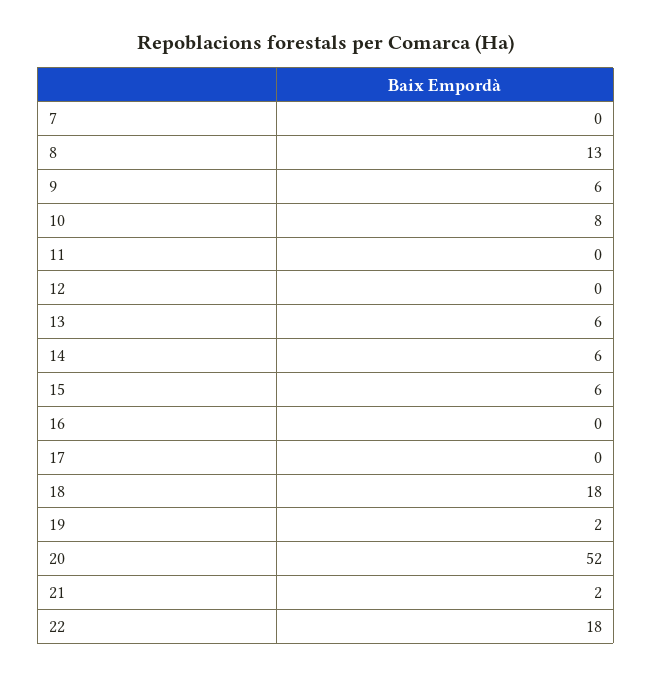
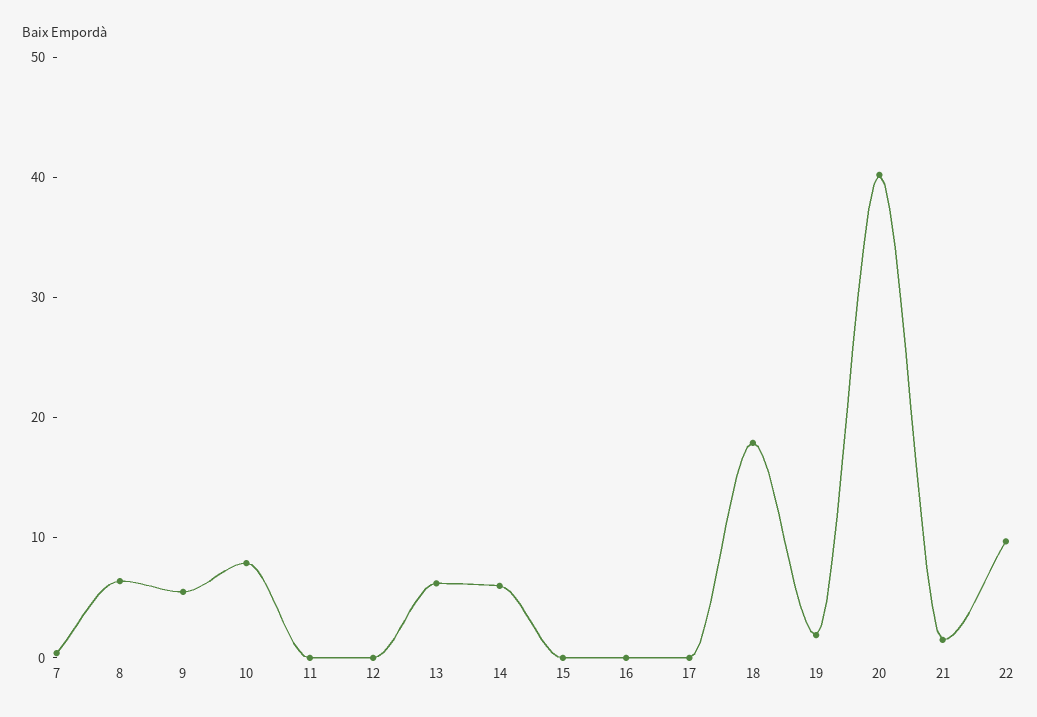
  {
    "7": 0,
-   "8": 13,
+   "8": 6,
    "9": 6,
    "10": 8,
    "11": 0,
    "12": 0,
    "13": 6,
    "14": 6,
-   "15": 6,
+   "15": 0,
    "16": 0,
    "17": 0,
    "18": 18,
    "19": 2,
-   "20": 52,
+   "20": 40,
    "21": 2,
-   "22": 18
+   "22": 10
  }

